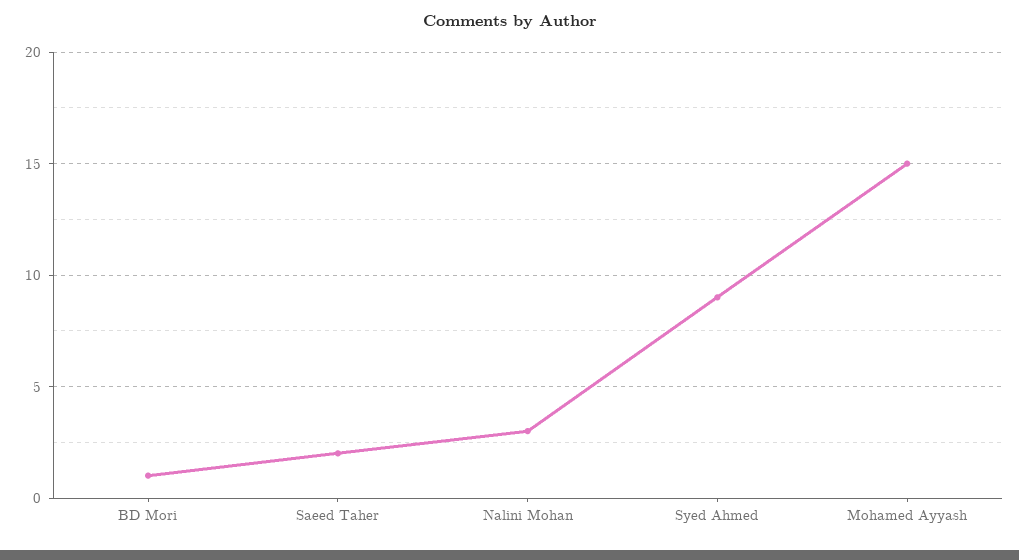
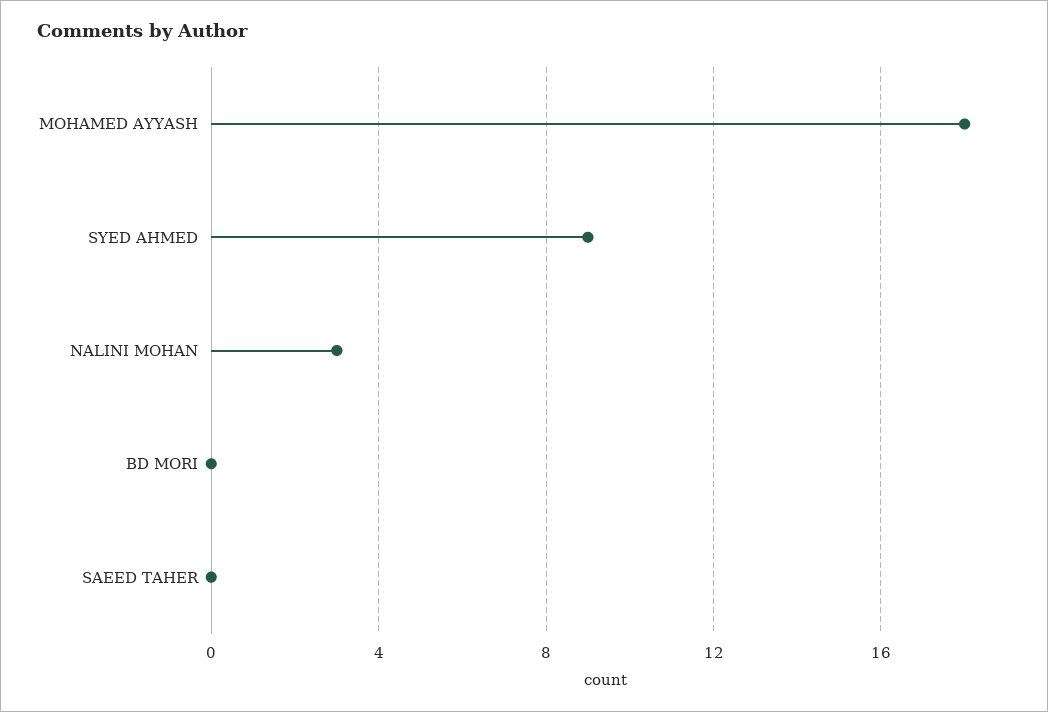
  {
-   "BD Mori": 1,
+   "BD Mori": 0,
-   "Saeed Taher": 2,
+   "Saeed Taher": 0,
    "Nalini Mohan": 3,
    "Syed Ahmed": 9,
-   "Mohamed Ayyash": 15
+   "Mohamed Ayyash": 18
  }

